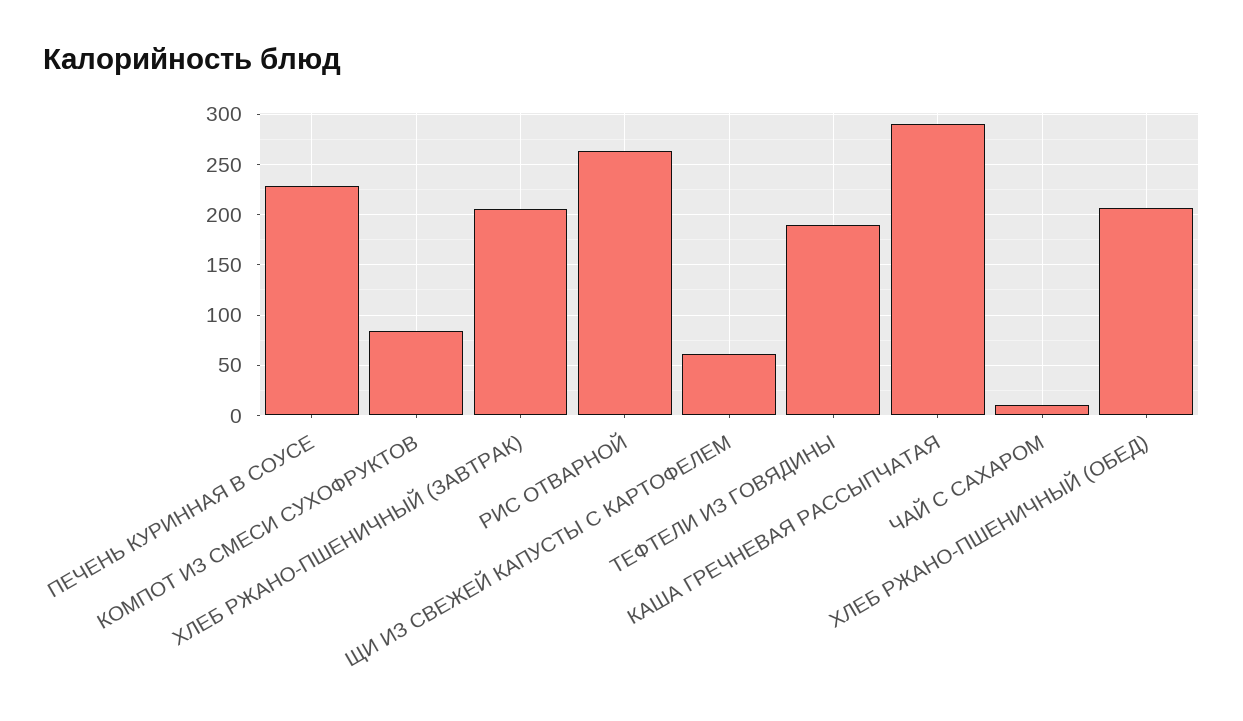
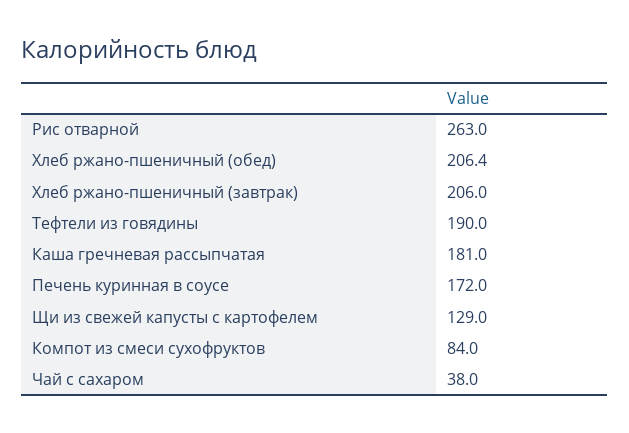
  {
-   "ПЕЧЕНЬ КУРИННАЯ В СОУСЕ": 230,
+   "ПЕЧЕНЬ КУРИННАЯ В СОУСЕ": 172,
    "КОМПОТ ИЗ СМЕСИ СУХОФРУКТОВ": 84,
    "ХЛЕБ РЖАНО-ПШЕНИЧНЫЙ (ЗАВТРАК)": 206,
    "РИС ОТВАРНОЙ": 263,
-   "ЩИ ИЗ СВЕЖЕЙ КАПУСТЫ С КАРТОФЕЛЕМ": 60,
+   "ЩИ ИЗ СВЕЖЕЙ КАПУСТЫ С КАРТОФЕЛЕМ": 129,
    "ТЕФТЕЛИ ИЗ ГОВЯДИНЫ": 190,
-   "КАША ГРЕЧНЕВАЯ РАССЫПЧАТАЯ": 290,
+   "КАША ГРЕЧНЕВАЯ РАССЫПЧАТАЯ": 181,
-   "ЧАЙ С САХАРОМ": 10,
+   "ЧАЙ С САХАРОМ": 38,
    "ХЛЕБ РЖАНО-ПШЕНИЧНЫЙ (ОБЕД)": 206.4
  }

